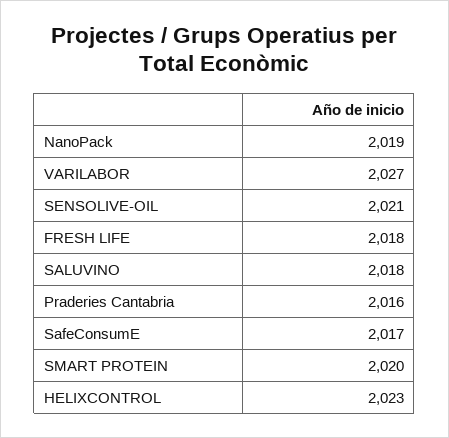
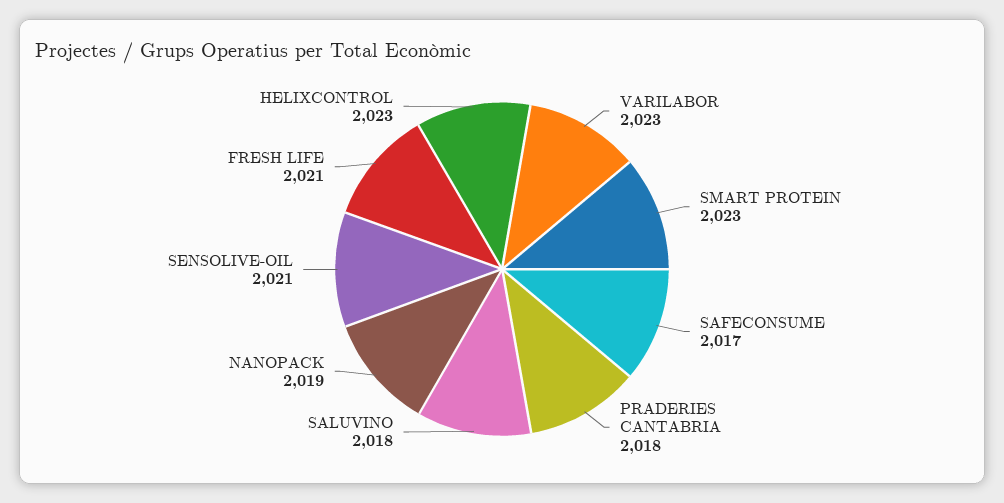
  {
    "NanoPack": 2019,
-   "VARILABOR": 2027,
+   "VARILABOR": 2023,
    "SENSOLIVE-OIL": 2021,
-   "FRESH LIFE": 2018,
+   "FRESH LIFE": 2021,
    "SALUVINO": 2018,
-   "Praderies Cantabria": 2016,
+   "Praderies Cantabria": 2018,
    "SafeConsumE": 2017,
-   "SMART PROTEIN": 2020,
+   "SMART PROTEIN": 2023,
    "HELIXCONTROL": 2023
  }

